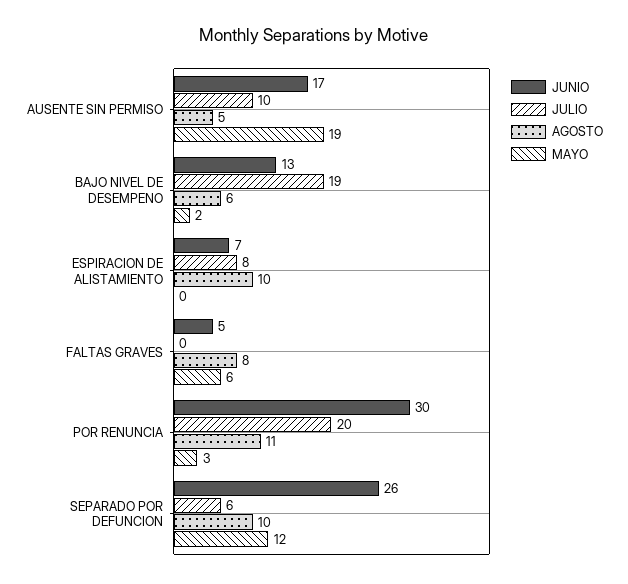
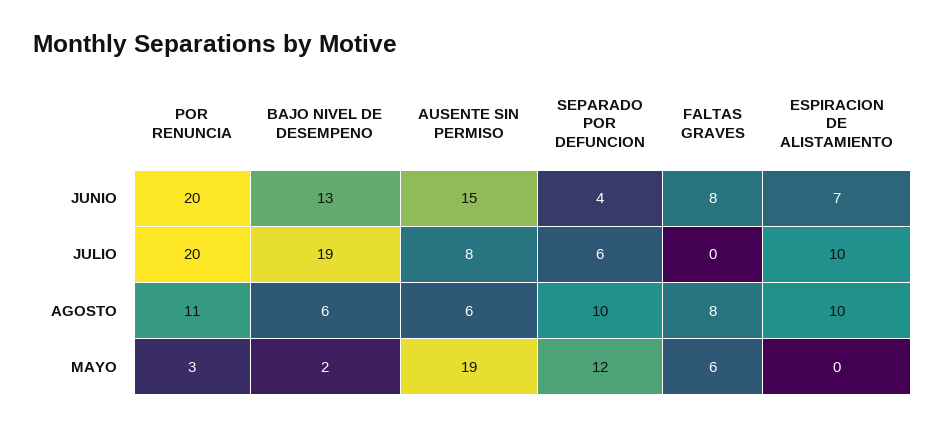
  {
    "JUNIO": {
-     "AUSENTE SIN PERMISO": 17,
+     "AUSENTE SIN PERMISO": 15,
      "BAJO NIVEL DE DESEMPENO": 13,
      "ESPIRACION DE ALISTAMIENTO": 7,
-     "FALTAS GRAVES": 5,
+     "FALTAS GRAVES": 8,
-     "POR RENUNCIA": 30,
+     "POR RENUNCIA": 20,
-     "SEPARADO POR DEFUNCION": 26
+     "SEPARADO POR DEFUNCION": 4
    },
    "JULIO": {
-     "AUSENTE SIN PERMISO": 10,
+     "AUSENTE SIN PERMISO": 8,
      "BAJO NIVEL DE DESEMPENO": 19,
-     "ESPIRACION DE ALISTAMIENTO": 8,
+     "ESPIRACION DE ALISTAMIENTO": 10,
      "FALTAS GRAVES": 0,
      "POR RENUNCIA": 20,
      "SEPARADO POR DEFUNCION": 6
    },
    "AGOSTO": {
-     "AUSENTE SIN PERMISO": 5,
+     "AUSENTE SIN PERMISO": 6,
      "BAJO NIVEL DE DESEMPENO": 6,
      "ESPIRACION DE ALISTAMIENTO": 10,
      "FALTAS GRAVES": 8,
      "POR RENUNCIA": 11,
      "SEPARADO POR DEFUNCION": 10
    },
    "MAYO": {
      "AUSENTE SIN PERMISO": 19,
      "BAJO NIVEL DE DESEMPENO": 2,
      "ESPIRACION DE ALISTAMIENTO": 0,
      "FALTAS GRAVES": 6,
      "POR RENUNCIA": 3,
      "SEPARADO POR DEFUNCION": 12
    }
  }

